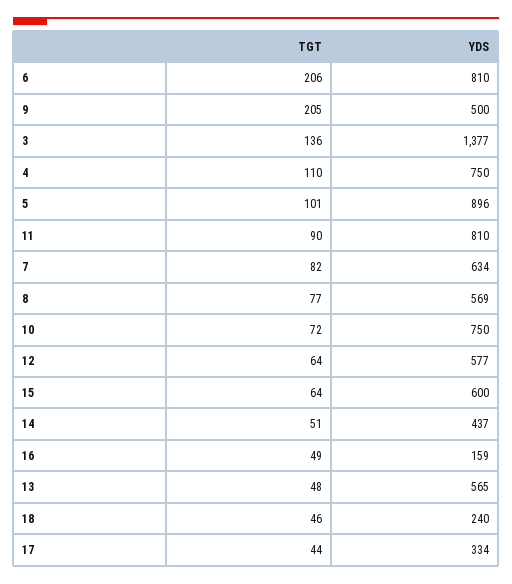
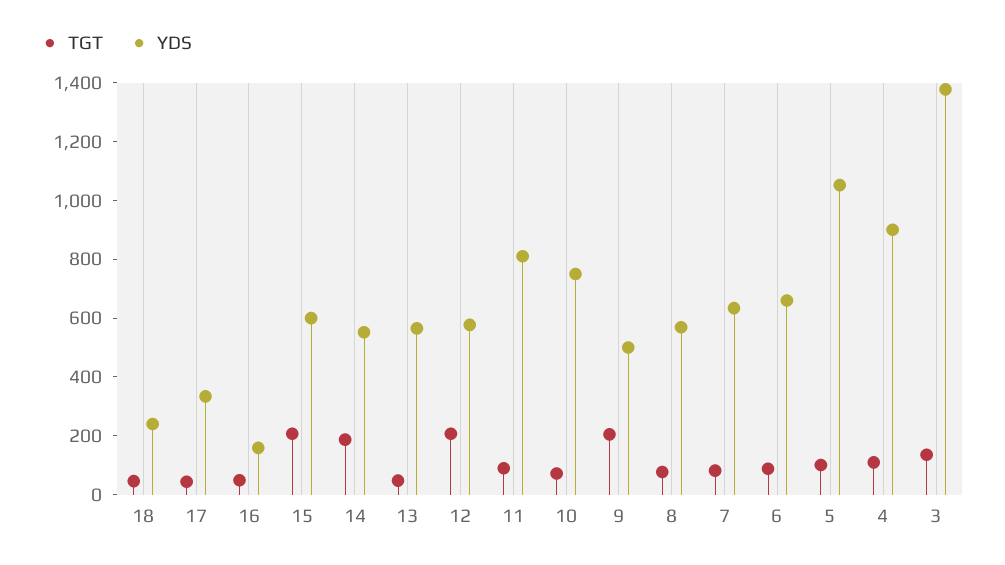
  {
    "TGT": {
-     "6": 206,
+     "6": 100,
      "9": 205,
      "3": 136,
      "4": 110,
      "5": 101,
      "11": 90,
      "7": 82,
      "8": 77,
      "10": 72,
-     "12": 64,
+     "12": 200,
-     "15": 64,
+     "15": 200,
-     "14": 51,
+     "14": 200,
      "16": 49,
      "13": 48,
      "18": 46,
      "17": 44
    },
    "YDS": {
-     "6": 810,
+     "6": 650,
      "9": 500,
      "3": 1377,
-     "4": 750,
+     "4": 900,
-     "5": 896,
+     "5": 1050,
      "11": 810,
      "7": 634,
      "8": 569,
      "10": 750,
      "12": 577,
      "15": 600,
-     "14": 437,
+     "14": 550,
      "16": 159,
      "13": 565,
      "18": 240,
      "17": 334
    }
  }

